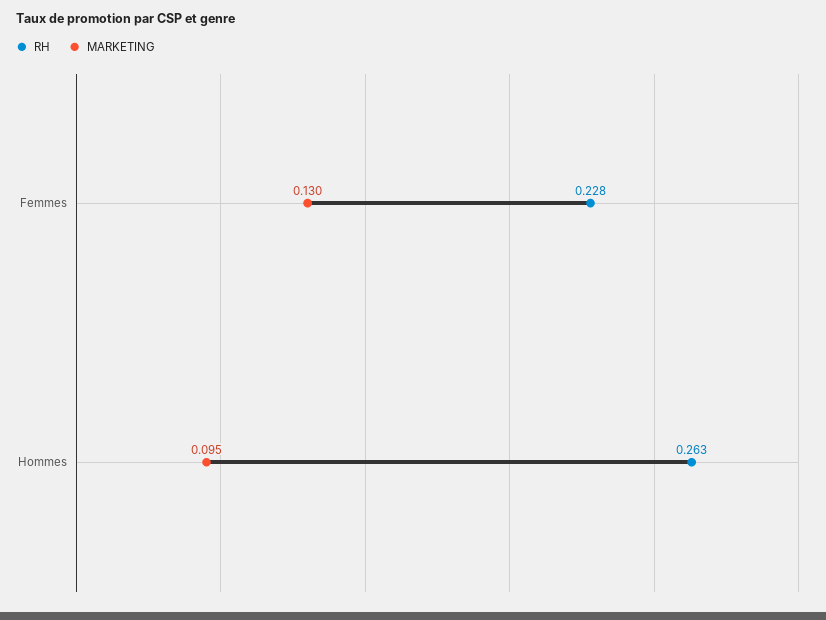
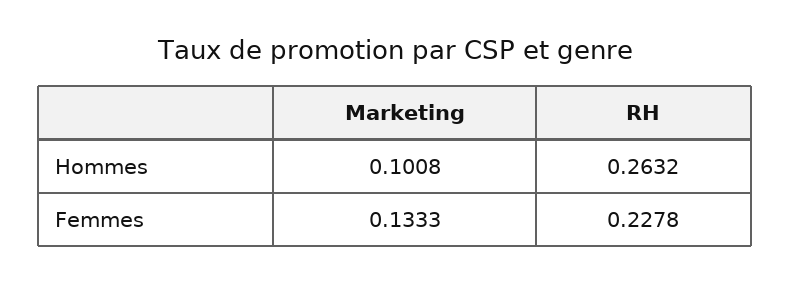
  {
    "RH": {
      "Femmes": 0.2278,
      "Hommes": 0.2632
    },
    "MARKETING": {
-     "Femmes": 0.13,
+     "Femmes": 0.1333,
-     "Hommes": 0.095
+     "Hommes": 0.1008
    }
  }

